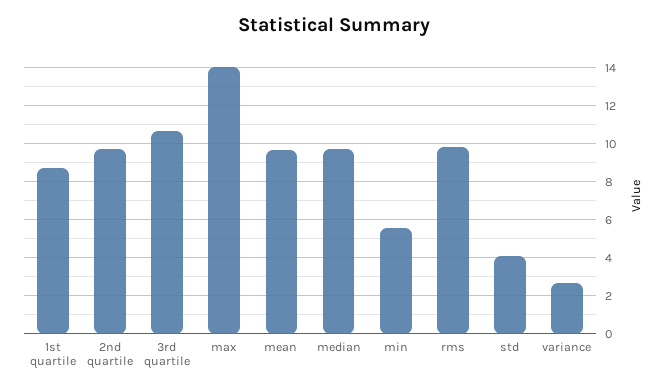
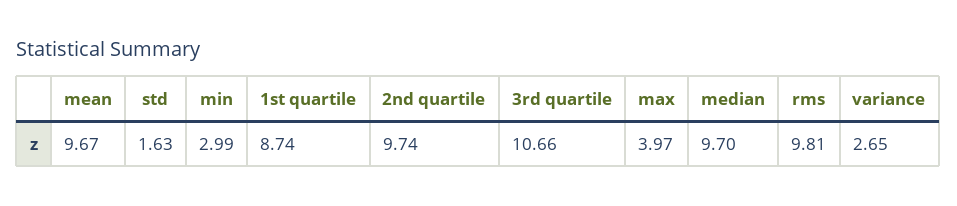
  {
    "1st quartile": 8.74,
    "2nd quartile": 9.74,
    "3rd quartile": 10.66,
-   "max": 14,
+   "max": 3.97,
    "mean": 9.67,
    "median": 9.7,
-   "min": 5.5,
+   "min": 2.99,
    "rms": 9.81,
-   "std": 4,
+   "std": 1.63,
    "variance": 2.65
  }

